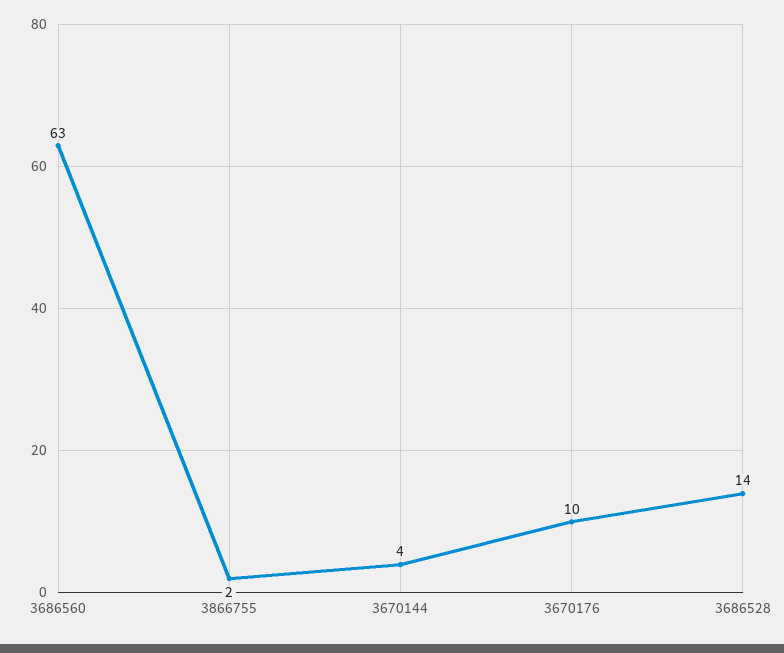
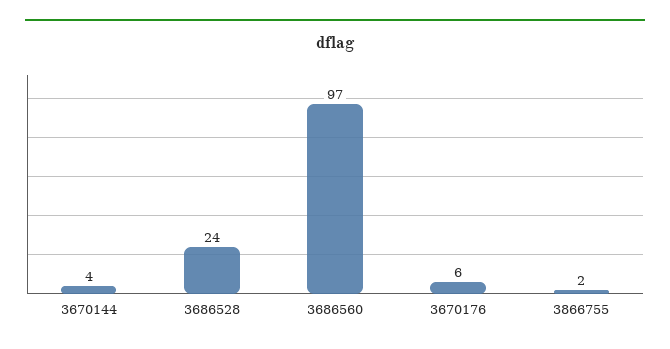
  {
-   "3686560": 63,
+   "3686560": 97,
    "3866755": 2,
    "3670144": 4,
-   "3670176": 10,
+   "3670176": 6,
-   "3686528": 14
+   "3686528": 24
  }

